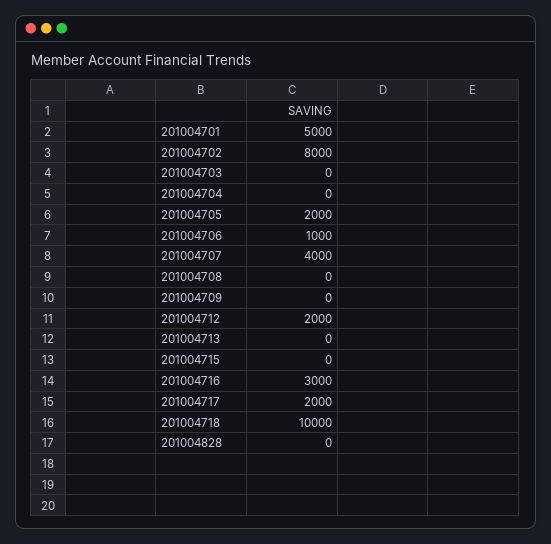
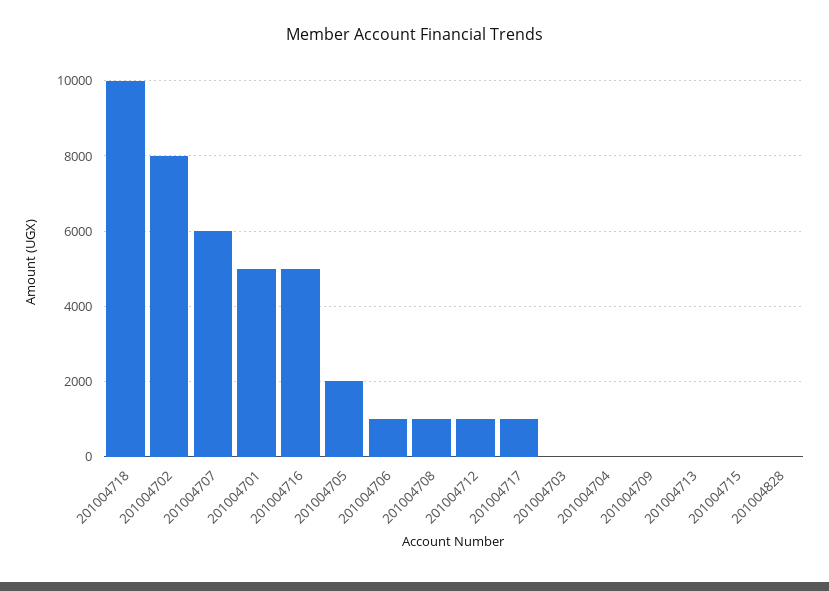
  {
    "201004701": 5000,
    "201004702": 8000,
    "201004703": 0,
    "201004704": 0,
    "201004705": 2000,
    "201004706": 1000,
-   "201004707": 4000,
+   "201004707": 6000,
-   "201004708": 0,
+   "201004708": 1000,
    "201004709": 0,
-   "201004712": 2000,
+   "201004712": 1000,
    "201004713": 0,
    "201004715": 0,
-   "201004716": 3000,
+   "201004716": 5000,
-   "201004717": 2000,
+   "201004717": 1000,
    "201004718": 10000,
    "201004828": 0
  }

